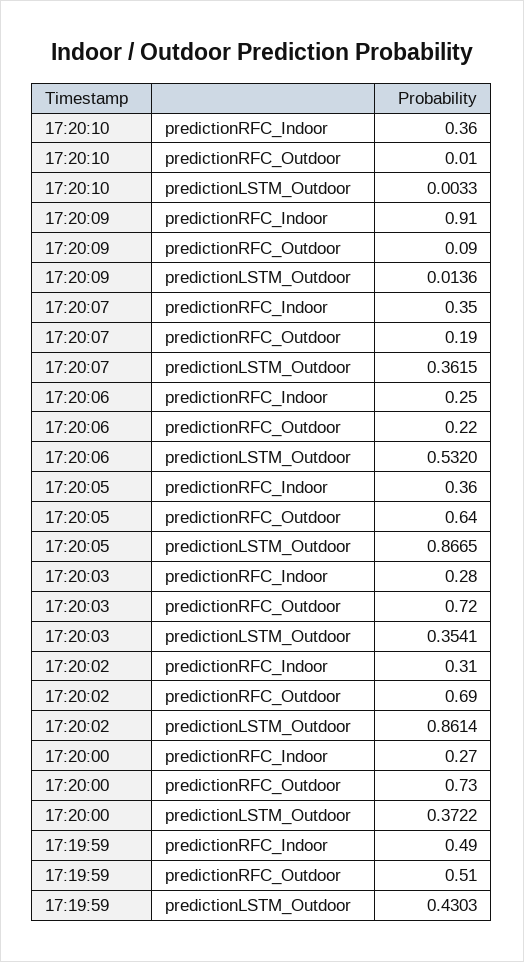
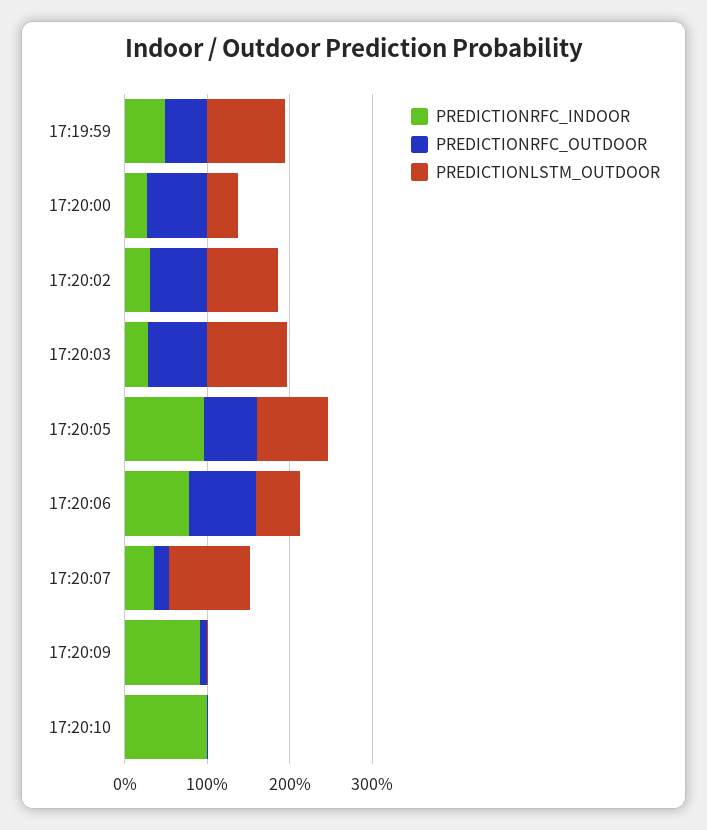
  {
    "predictionRFC_Indoor": {
-     "17:20:10": 0.36,
+     "17:20:10": 1,
      "17:20:09": 0.91,
      "17:20:07": 0.35,
-     "17:20:06": 0.25,
+     "17:20:06": 0.8,
-     "17:20:05": 0.36,
+     "17:20:05": 1,
      "17:20:03": 0.28,
      "17:20:02": 0.31,
      "17:20:00": 0.27,
      "17:19:59": 0.49
    },
    "predictionRFC_Outdoor": {
      "17:20:10": 0.01,
      "17:20:09": 0.09,
      "17:20:07": 0.19,
-     "17:20:06": 0.22,
+     "17:20:06": 0.8,
      "17:20:05": 0.64,
      "17:20:03": 0.72,
      "17:20:02": 0.69,
      "17:20:00": 0.73,
      "17:19:59": 0.51
    },
    "predictionLSTM_Outdoor": {
      "17:20:10": 0.0033,
      "17:20:09": 0.0136,
-     "17:20:07": 0.3615,
+     "17:20:07": 1,
      "17:20:06": 0.532,
      "17:20:05": 0.8665,
-     "17:20:03": 0.3541,
+     "17:20:03": 1,
      "17:20:02": 0.8614,
      "17:20:00": 0.3722,
-     "17:19:59": 0.4303
+     "17:19:59": 1
    }
  }

